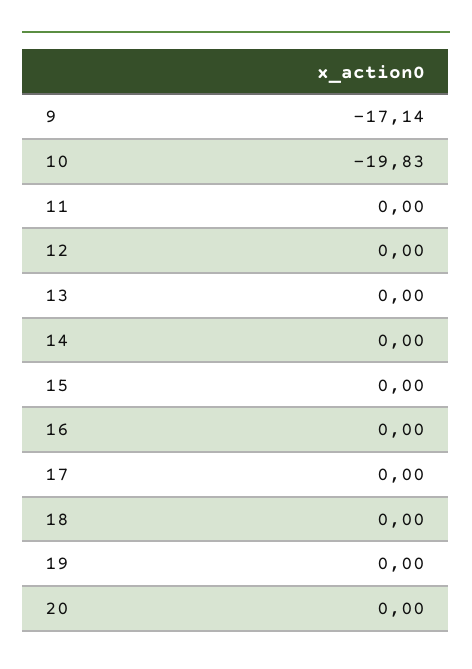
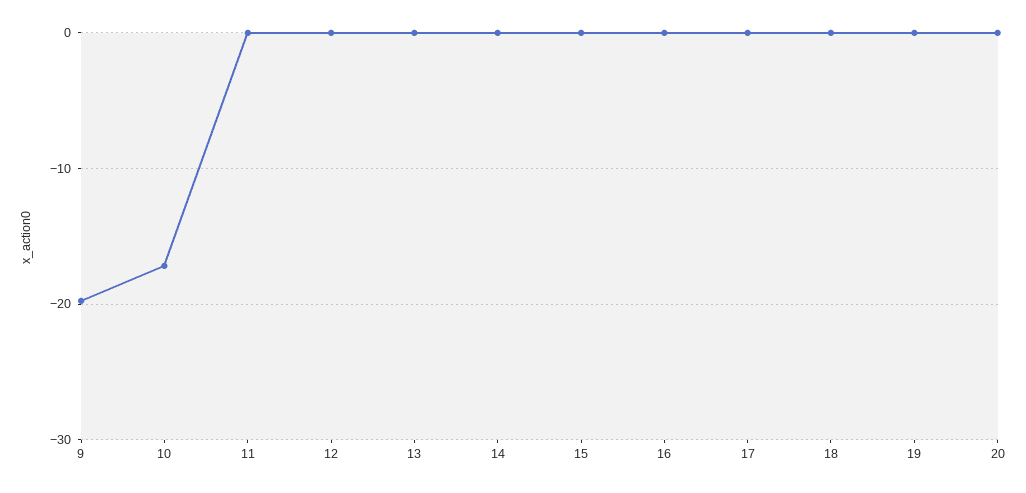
  {
-   "9": -17.14,
+   "9": -20,
-   "10": -19.83,
+   "10": -17,
    "11": 0,
    "12": 0,
    "13": 0,
    "14": 0,
    "15": 0,
    "16": 0,
    "17": 0,
    "18": 0,
    "19": 0,
    "20": 0
  }

